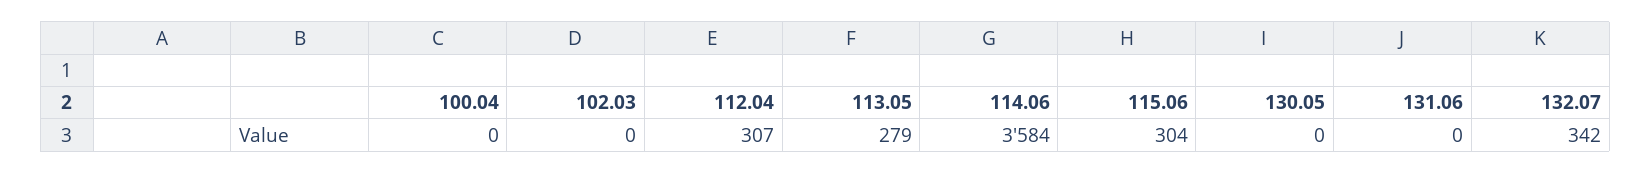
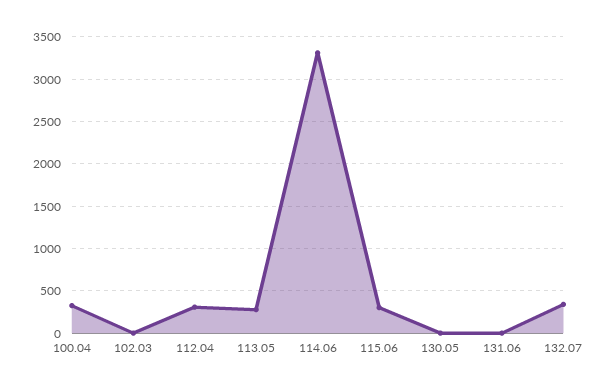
  {
-   "100.04": 0,
+   "100.04": 300,
    "102.03": 0,
    "112.04": 307,
    "113.05": 279,
-   "114.06": 3584,
+   "114.06": 3300,
    "115.06": 304,
    "130.05": 0,
    "131.06": 0,
    "132.07": 342
  }

